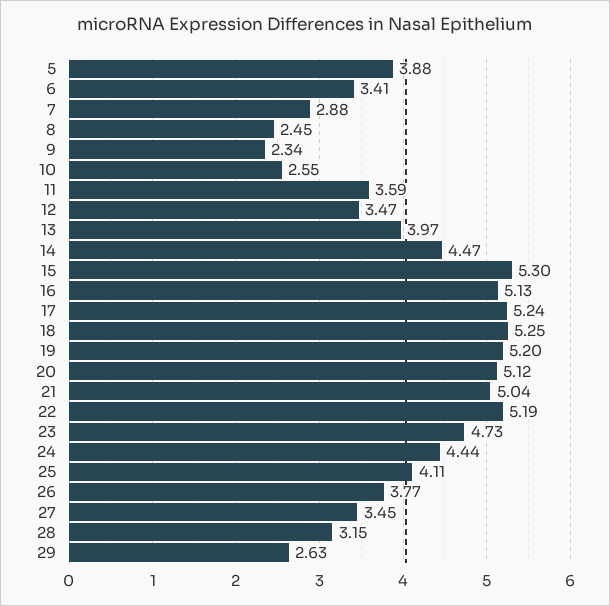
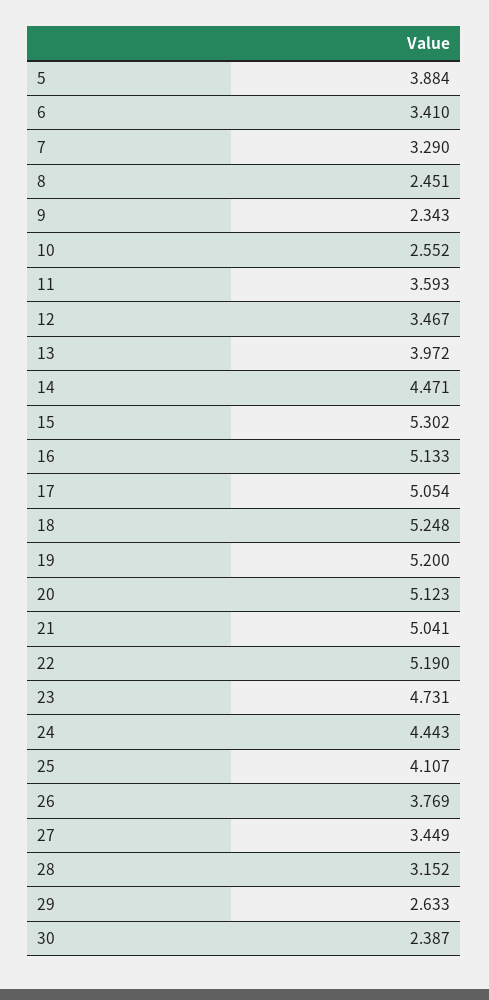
  {
    "5": 3.884,
    "6": 3.41,
-   "7": 2.88,
+   "7": 3.29,
    "8": 2.451,
    "9": 2.343,
    "10": 2.552,
    "11": 3.593,
    "12": 3.467,
    "13": 3.972,
    "14": 4.471,
    "15": 5.302,
    "16": 5.133,
-   "17": 5.24,
+   "17": 5.054,
    "18": 5.248,
    "19": 5.2,
    "20": 5.123,
    "21": 5.041,
    "22": 5.19,
    "23": 4.731,
    "24": 4.443,
    "25": 4.107,
    "26": 3.769,
    "27": 3.449,
    "28": 3.152,
-   "29": 2.633
+   "29": 2.633,
+   "30": 2.387
  }

